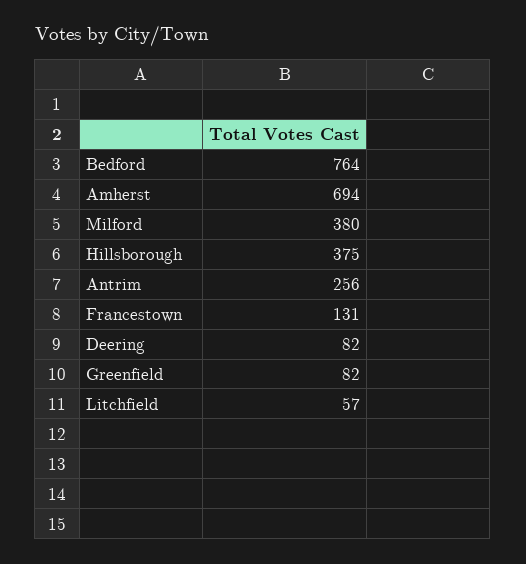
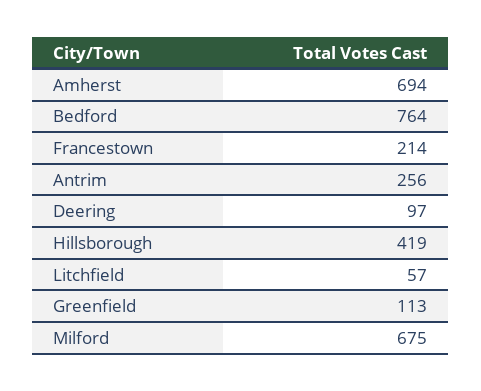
  {
    "Bedford": 764,
    "Amherst": 694,
-   "Milford": 380,
+   "Milford": 675,
-   "Hillsborough": 375,
+   "Hillsborough": 419,
    "Antrim": 256,
-   "Francestown": 131,
+   "Francestown": 214,
-   "Deering": 82,
+   "Deering": 97,
-   "Greenfield": 82,
+   "Greenfield": 113,
    "Litchfield": 57
  }

